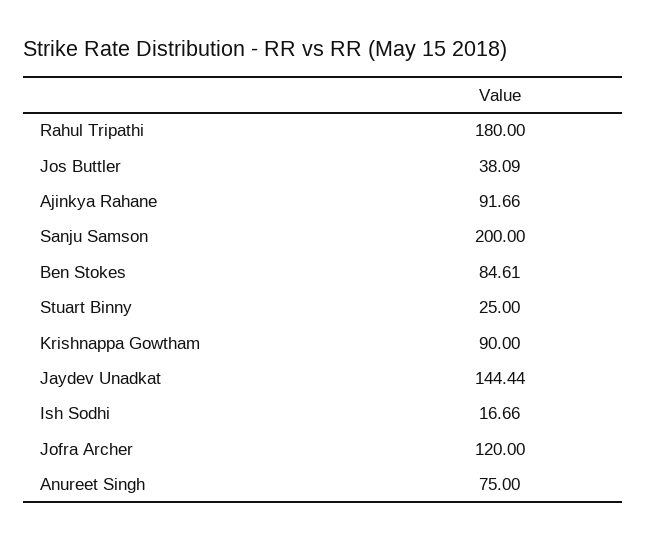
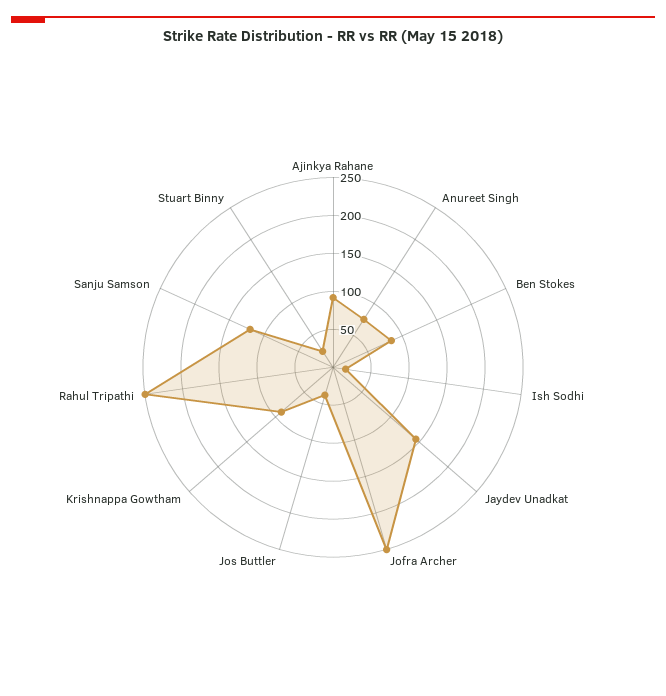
  {
-   "Rahul Tripathi": 180,
+   "Rahul Tripathi": 250,
    "Jos Buttler": 38.09,
    "Ajinkya Rahane": 91.66,
-   "Sanju Samson": 200,
+   "Sanju Samson": 125,
    "Ben Stokes": 84.61,
    "Stuart Binny": 25,
    "Krishnappa Gowtham": 90,
    "Jaydev Unadkat": 144.44,
    "Ish Sodhi": 16.66,
-   "Jofra Archer": 120,
+   "Jofra Archer": 250,
    "Anureet Singh": 75
  }

